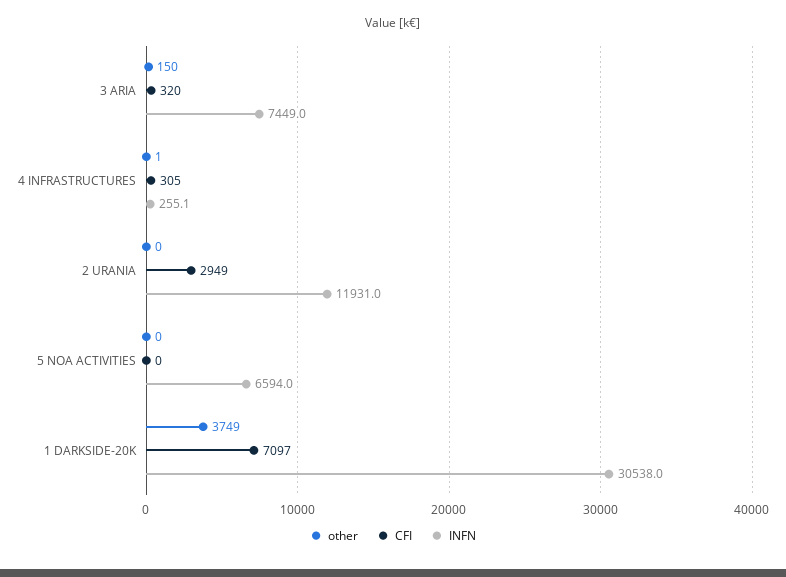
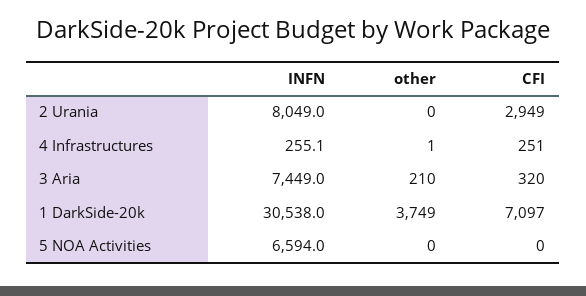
  {
    "other": {
-     "3 ARIA": 150,
+     "3 ARIA": 210,
      "4 INFRASTRUCTURES": 1,
      "2 URANIA": 0,
      "5 NOA ACTIVITIES": 0,
      "1 DARKSIDE-20K": 3749
    },
    "CFI": {
      "3 ARIA": 320,
-     "4 INFRASTRUCTURES": 305,
+     "4 INFRASTRUCTURES": 251,
      "2 URANIA": 2949,
      "5 NOA ACTIVITIES": 0,
      "1 DARKSIDE-20K": 7097
    },
    "INFN": {
      "3 ARIA": 7449,
      "4 INFRASTRUCTURES": 255.1,
-     "2 URANIA": 11931,
+     "2 URANIA": 8049,
      "5 NOA ACTIVITIES": 6594,
      "1 DARKSIDE-20K": 30538
    }
  }

